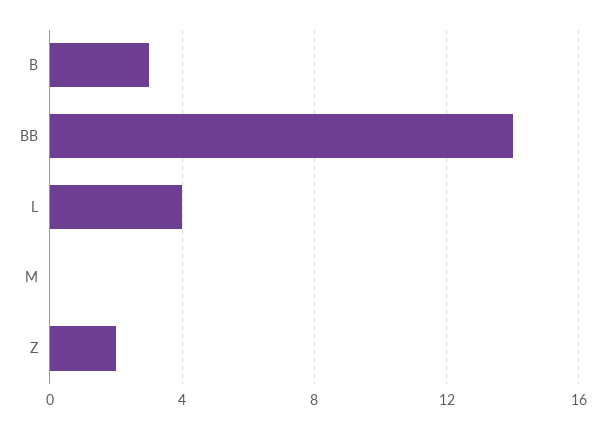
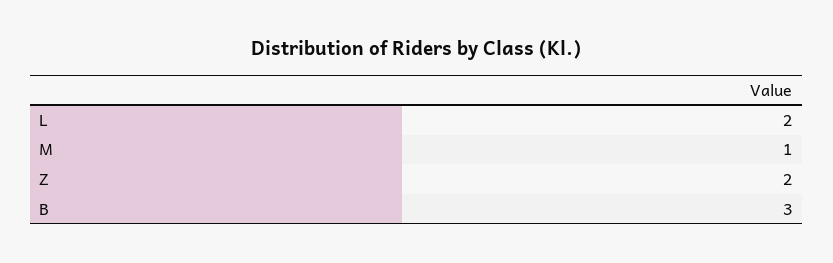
  {
    "B": 3,
-   "BB": 14,
-   "L": 4,
+   "L": 2,
-   "M": 0,
+   "M": 1,
    "Z": 2
  }

